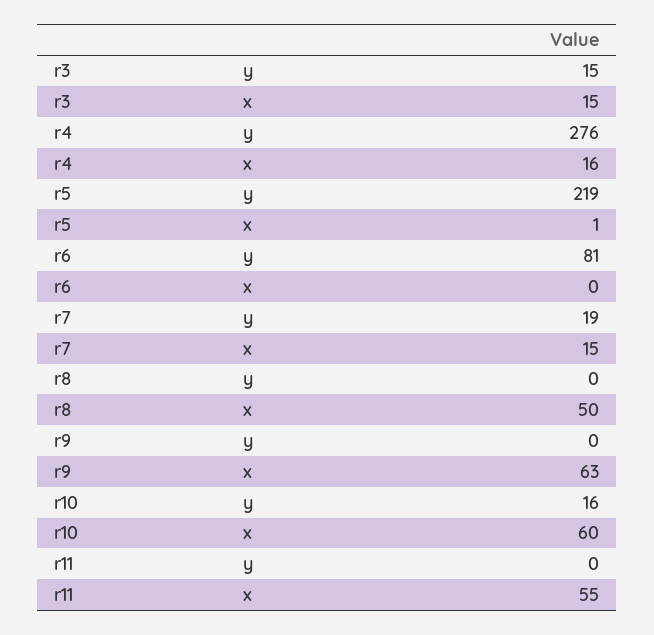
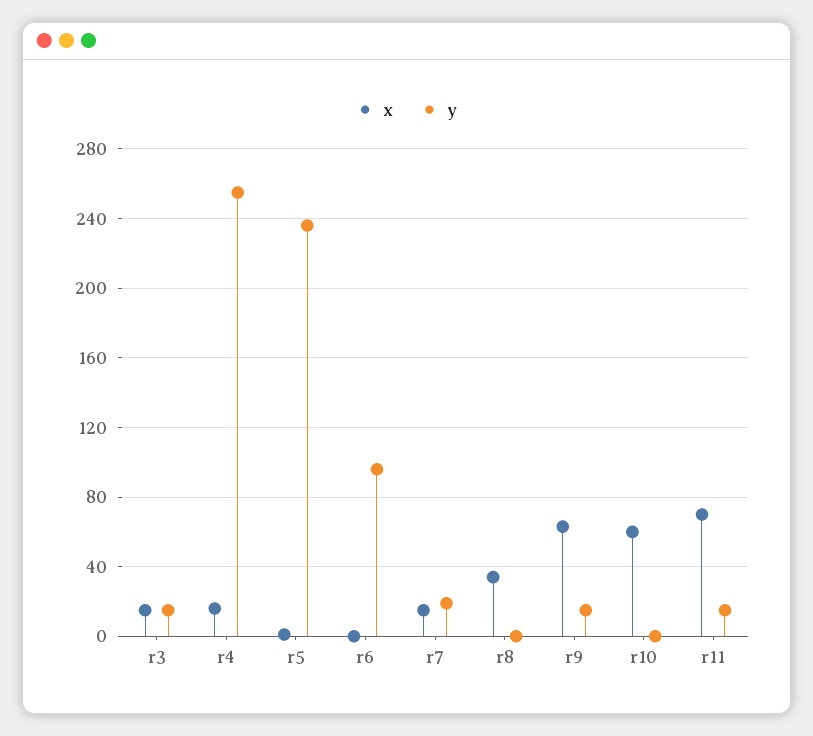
  {
    "y": {
      "r3": 15,
-     "r4": 276,
+     "r4": 255,
-     "r5": 219,
+     "r5": 235,
-     "r6": 81,
+     "r6": 95,
      "r7": 19,
      "r8": 0,
-     "r9": 0,
+     "r9": 15,
-     "r10": 16,
+     "r10": 0,
-     "r11": 0
+     "r11": 15
    },
    "x": {
      "r3": 15,
      "r4": 16,
      "r5": 1,
      "r6": 0,
      "r7": 15,
-     "r8": 50,
+     "r8": 35,
      "r9": 63,
      "r10": 60,
-     "r11": 55
+     "r11": 70
    }
  }

